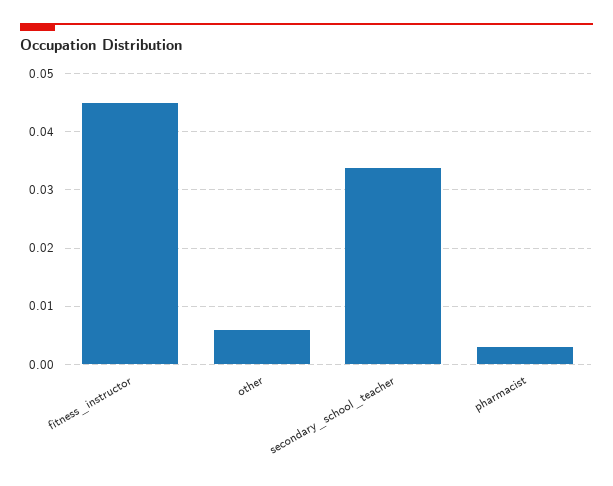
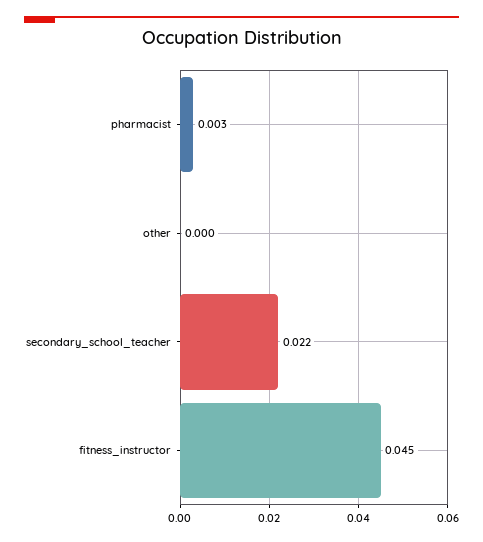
  {
    "fitness_instructor": 0.045,
-   "other": 0.006,
+   "other": 0,
-   "secondary_school_teacher": 0.034,
+   "secondary_school_teacher": 0.022,
    "pharmacist": 0.003
  }

